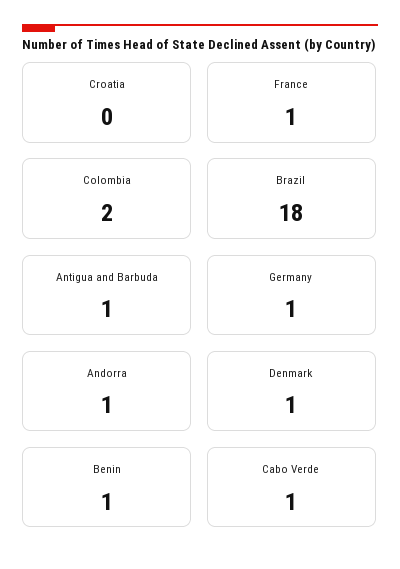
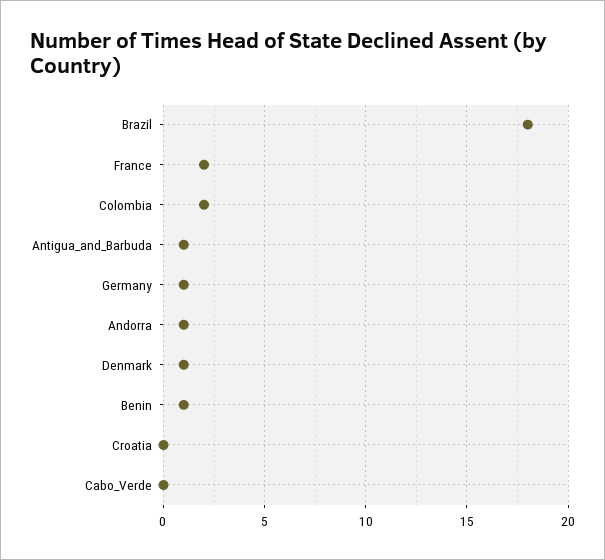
  {
    "Croatia": 0,
-   "France": 1,
+   "France": 2,
    "Colombia": 2,
    "Brazil": 18,
    "Antigua and Barbuda": 1,
    "Germany": 1,
    "Andorra": 1,
    "Denmark": 1,
    "Benin": 1,
-   "Cabo Verde": 1
+   "Cabo Verde": 0
  }

